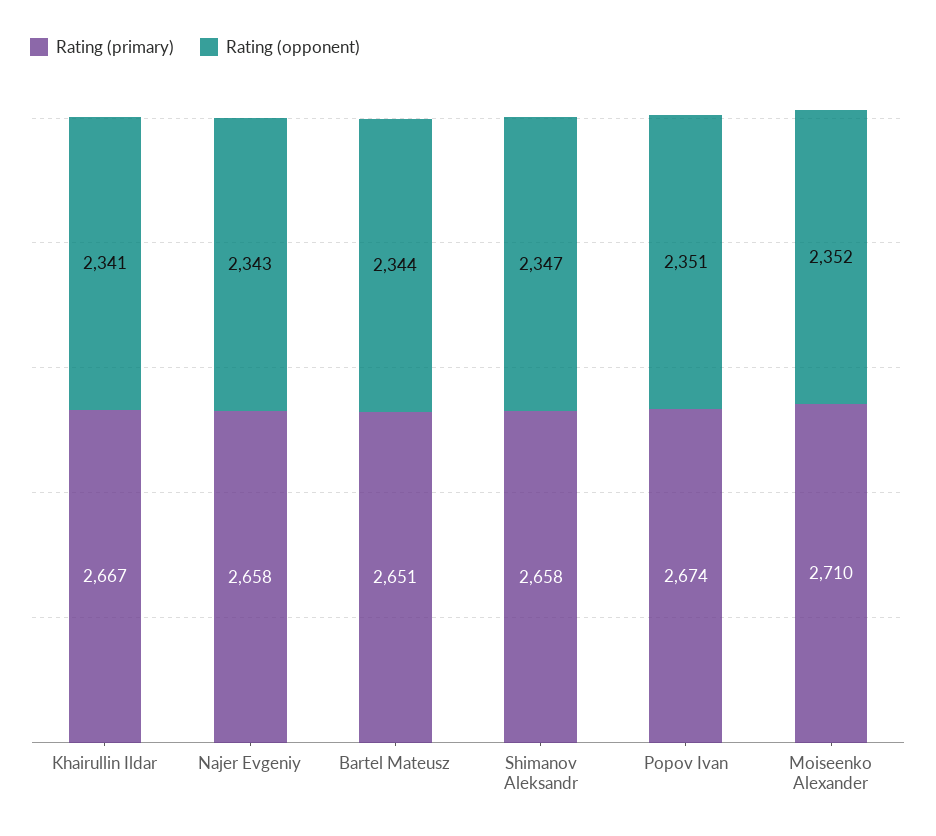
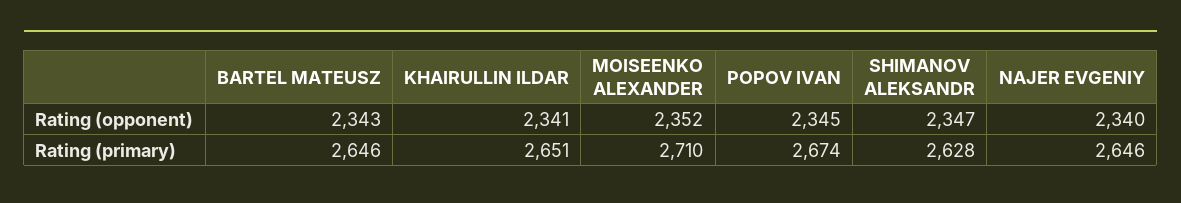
  {
    "Rating (primary)": {
-     "Khairullin Ildar": 2667,
+     "Khairullin Ildar": 2651,
-     "Najer Evgeniy": 2658,
+     "Najer Evgeniy": 2646,
-     "Bartel Mateusz": 2651,
+     "Bartel Mateusz": 2646,
-     "Shimanov Aleksandr": 2658,
+     "Shimanov Aleksandr": 2628,
      "Popov Ivan": 2674,
      "Moiseenko Alexander": 2710
    },
    "Rating (opponent)": {
      "Khairullin Ildar": 2341,
-     "Najer Evgeniy": 2343,
+     "Najer Evgeniy": 2340,
-     "Bartel Mateusz": 2344,
+     "Bartel Mateusz": 2343,
      "Shimanov Aleksandr": 2347,
-     "Popov Ivan": 2351,
+     "Popov Ivan": 2345,
      "Moiseenko Alexander": 2352
    }
  }

